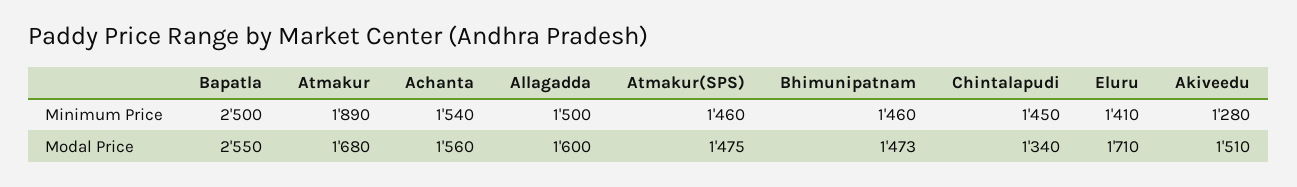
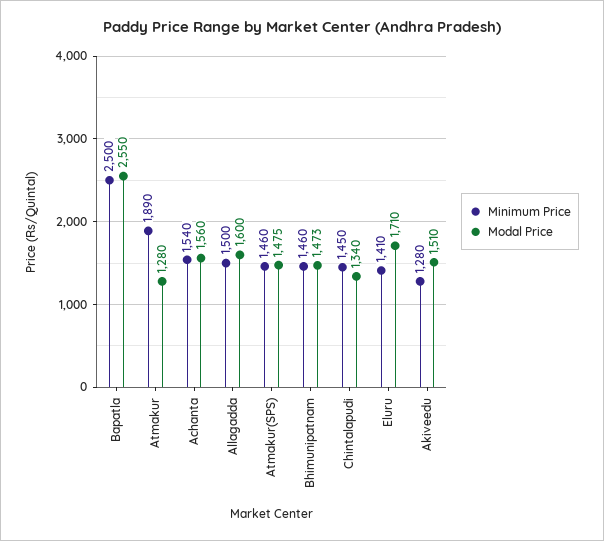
  {
    "Minimum Price": {
      "Bapatla": 2500,
      "Atmakur": 1890,
      "Achanta": 1540,
      "Allagadda": 1500,
      "Atmakur(SPS)": 1460,
      "Bhimunipatnam": 1460,
      "Chintalapudi": 1450,
      "Eluru": 1410,
      "Akiveedu": 1280
    },
    "Modal Price": {
      "Bapatla": 2550,
-     "Atmakur": 1680,
+     "Atmakur": 1280,
      "Achanta": 1560,
      "Allagadda": 1600,
      "Atmakur(SPS)": 1475,
      "Bhimunipatnam": 1473,
      "Chintalapudi": 1340,
      "Eluru": 1710,
      "Akiveedu": 1510
    }
  }

